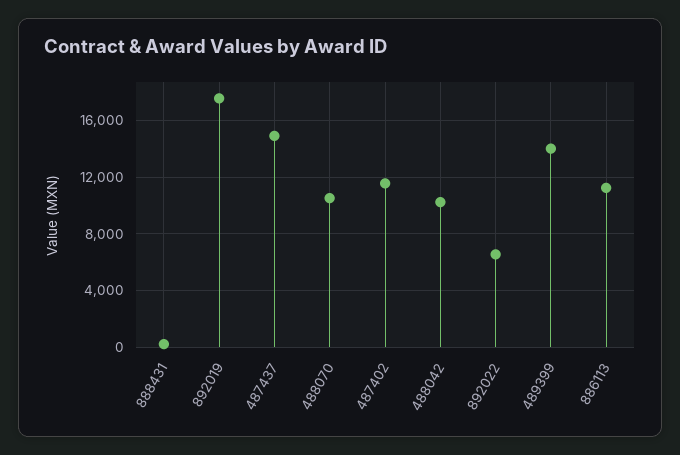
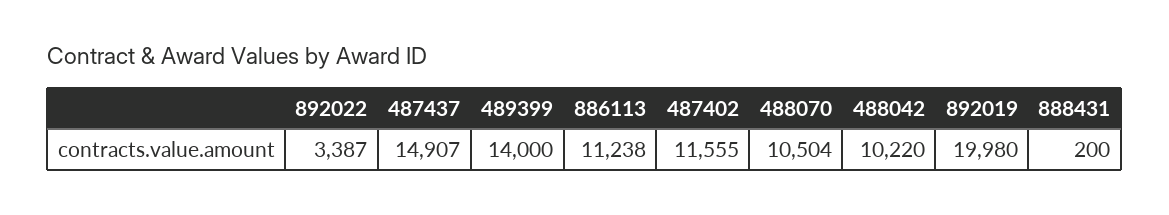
  {
    "888431": 200,
-   "892019": 17500,
+   "892019": 19980,
    "487437": 14907,
    "488070": 10504,
    "487402": 11555,
    "488042": 10220,
-   "892022": 6500,
+   "892022": 3387,
    "489399": 14000,
    "886113": 11238
  }

